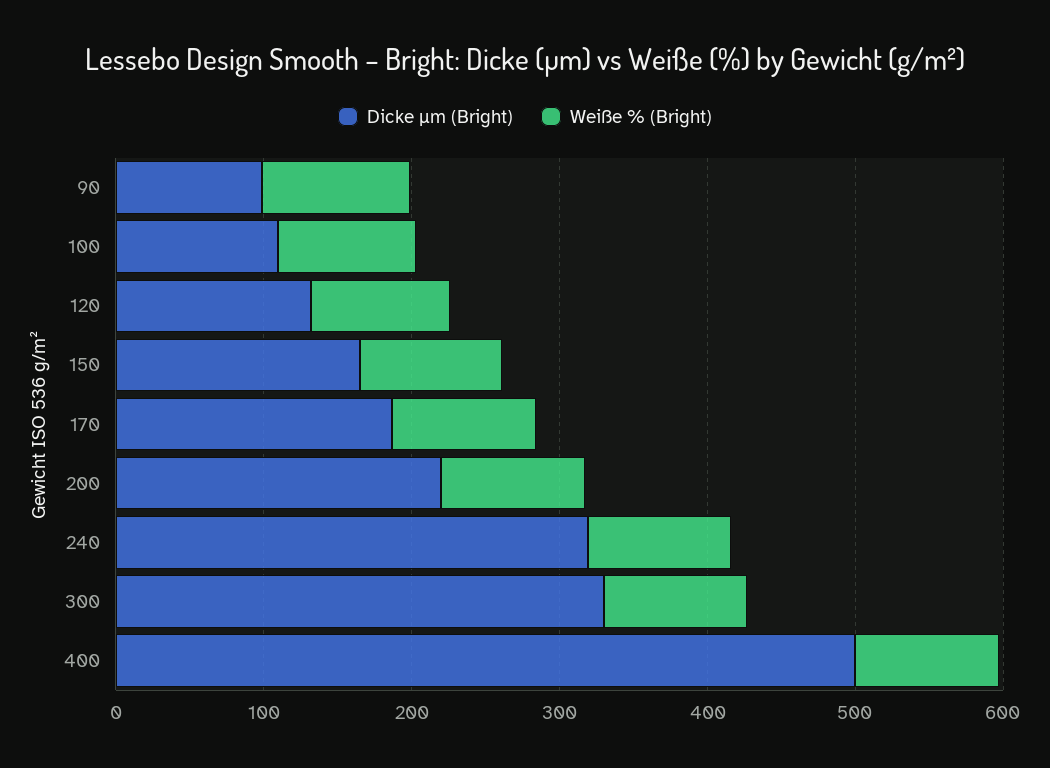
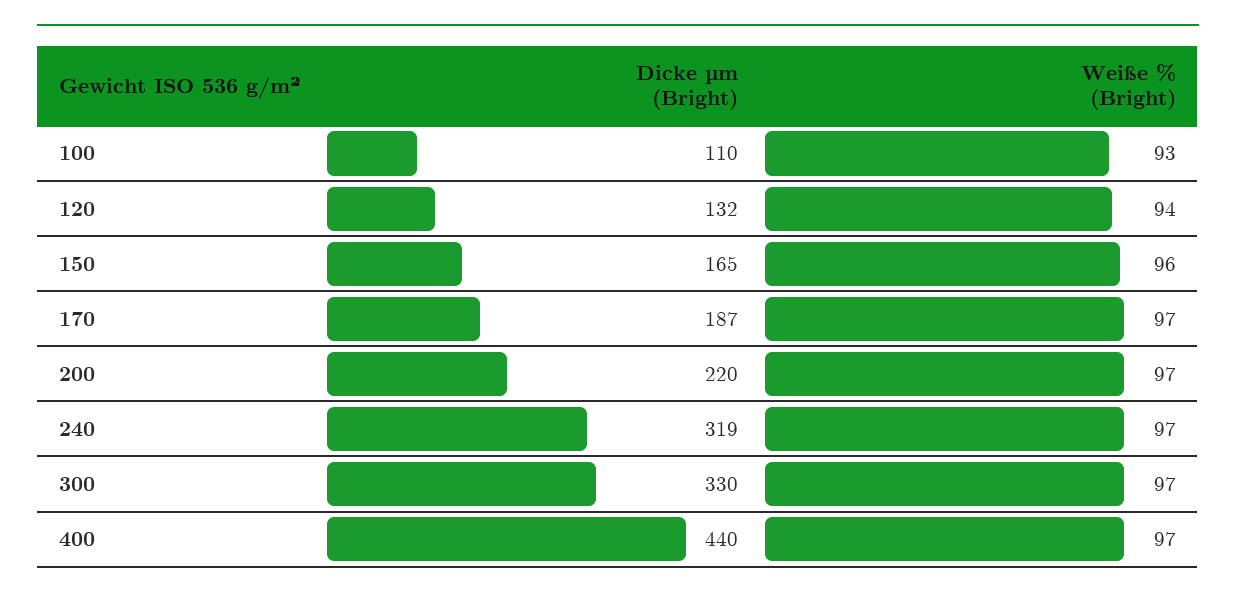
  {
    "Dicke µm (Bright)": {
-     "90": 100,
      "100": 110,
      "120": 132,
      "150": 165,
      "170": 187,
      "200": 220,
      "240": 319,
      "300": 330,
-     "400": 500
+     "400": 440
    },
    "Weiße % (Bright)": {
-     "90": 100,
      "100": 93,
      "120": 94,
      "150": 96,
      "170": 97,
      "200": 97,
      "240": 97,
      "300": 97,
      "400": 97
    }
  }

